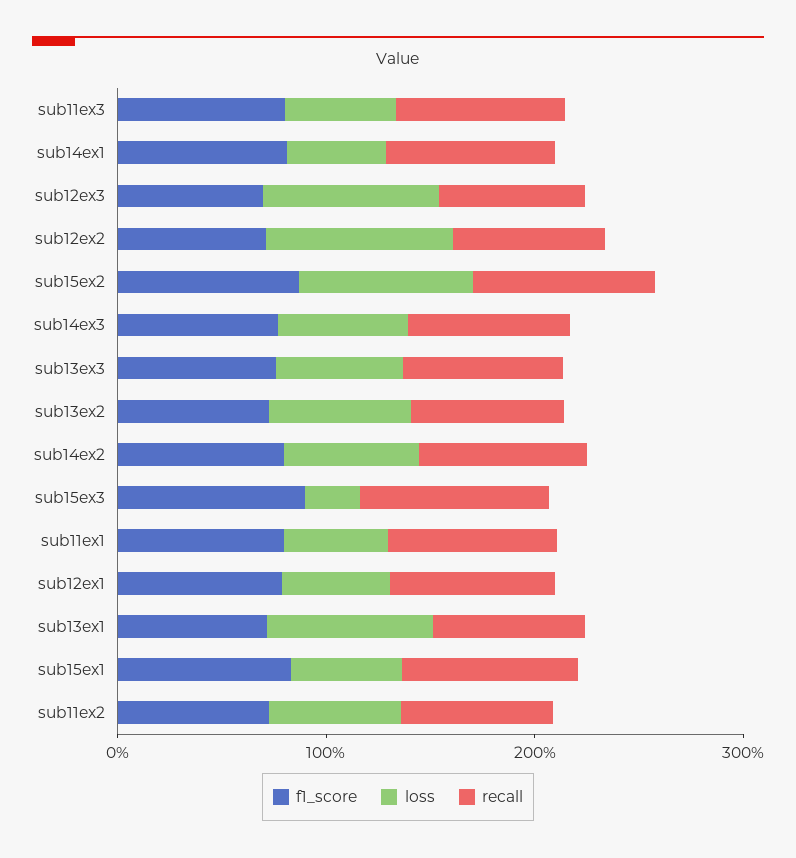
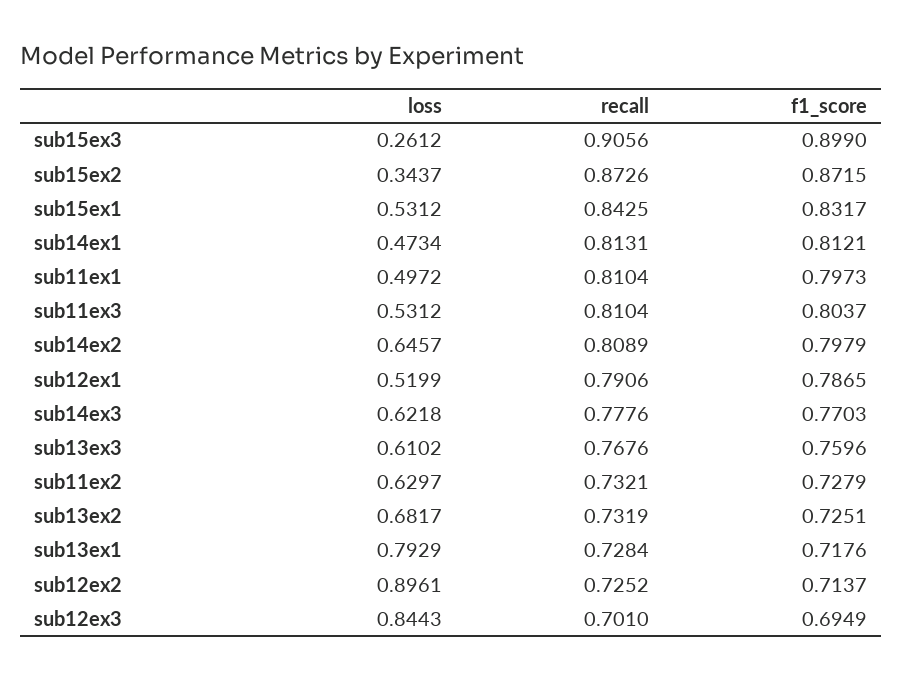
  {
    "f1_score": {
      "sub11ex3": 0.8037,
      "sub14ex1": 0.8121,
      "sub12ex3": 0.6949,
      "sub12ex2": 0.7137,
      "sub15ex2": 0.8715,
      "sub14ex3": 0.7703,
      "sub13ex3": 0.7596,
      "sub13ex2": 0.7251,
      "sub14ex2": 0.7979,
      "sub15ex3": 0.899,
      "sub11ex1": 0.7973,
      "sub12ex1": 0.7865,
      "sub13ex1": 0.7176,
      "sub15ex1": 0.8317,
      "sub11ex2": 0.7279
    },
    "loss": {
      "sub11ex3": 0.5312,
      "sub14ex1": 0.4734,
      "sub12ex3": 0.8443,
      "sub12ex2": 0.8961,
-     "sub15ex2": 0.8,
+     "sub15ex2": 0.3437,
      "sub14ex3": 0.6218,
      "sub13ex3": 0.6102,
      "sub13ex2": 0.6817,
      "sub14ex2": 0.6457,
      "sub15ex3": 0.2612,
      "sub11ex1": 0.4972,
      "sub12ex1": 0.5199,
      "sub13ex1": 0.7929,
      "sub15ex1": 0.5312,
      "sub11ex2": 0.6297
    },
    "recall": {
      "sub11ex3": 0.8104,
      "sub14ex1": 0.8131,
      "sub12ex3": 0.701,
      "sub12ex2": 0.7252,
      "sub15ex2": 0.8726,
      "sub14ex3": 0.7776,
      "sub13ex3": 0.7676,
      "sub13ex2": 0.7319,
      "sub14ex2": 0.8089,
      "sub15ex3": 0.9056,
      "sub11ex1": 0.8104,
      "sub12ex1": 0.7906,
      "sub13ex1": 0.7284,
      "sub15ex1": 0.8425,
      "sub11ex2": 0.7321
    }
  }

